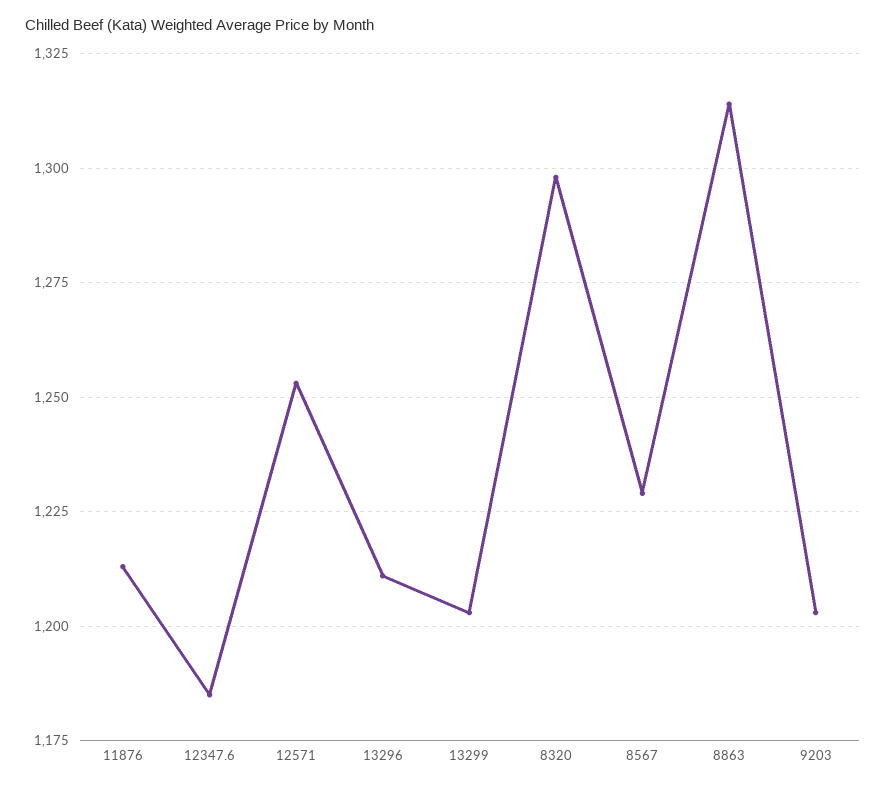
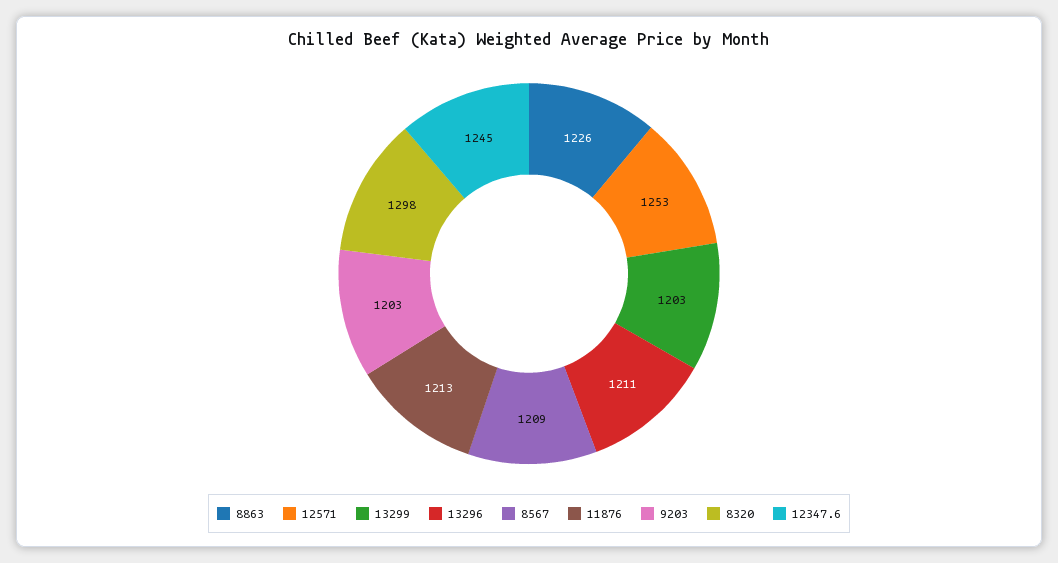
  {
    "11876": 1213,
-   "12347.6": 1185,
+   "12347.6": 1245,
    "12571": 1253,
    "13296": 1211,
    "13299": 1203,
    "8320": 1298,
-   "8567": 1230,
+   "8567": 1209,
-   "8863": 1315,
+   "8863": 1226,
    "9203": 1203
  }

